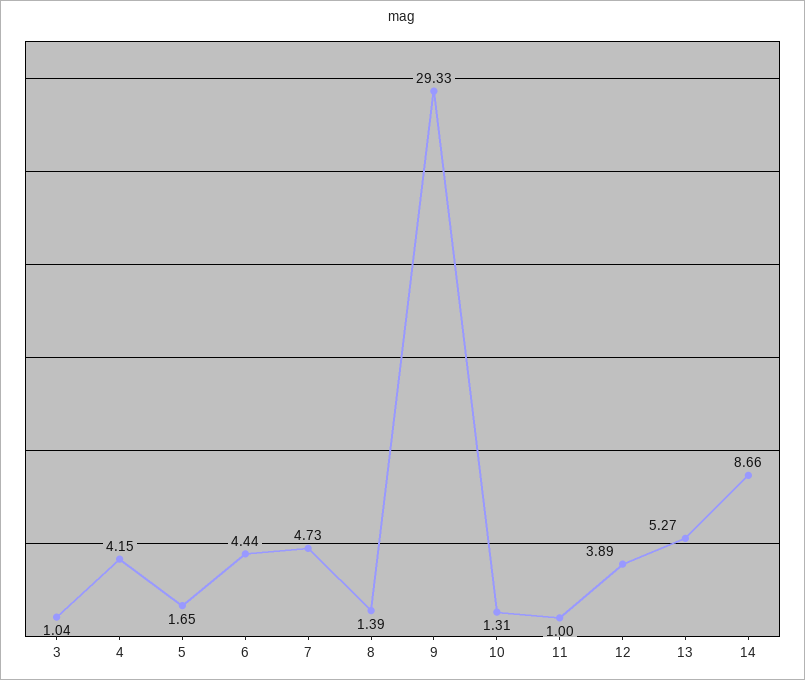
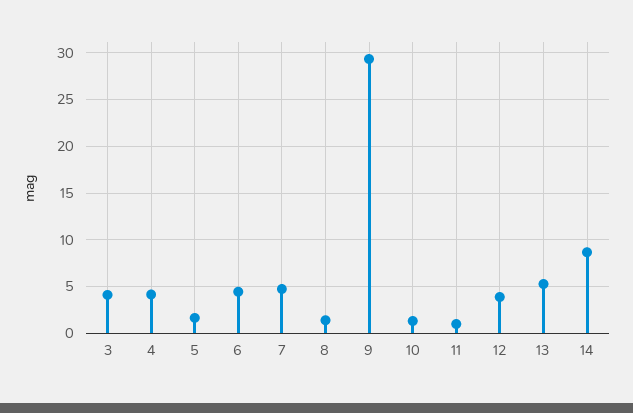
  {
-   "3": 1.04,
+   "3": 4,
    "4": 4.15,
    "5": 1.65,
    "6": 4.44,
    "7": 4.73,
    "8": 1.39,
    "9": 29.33,
    "10": 1.31,
    "11": 1,
    "12": 3.89,
    "13": 5.27,
    "14": 8.66
  }

